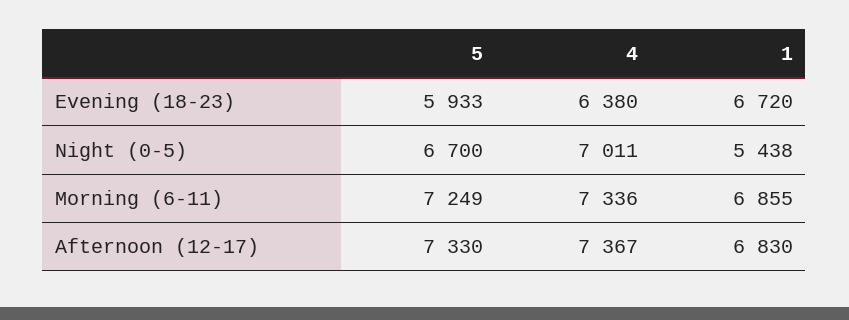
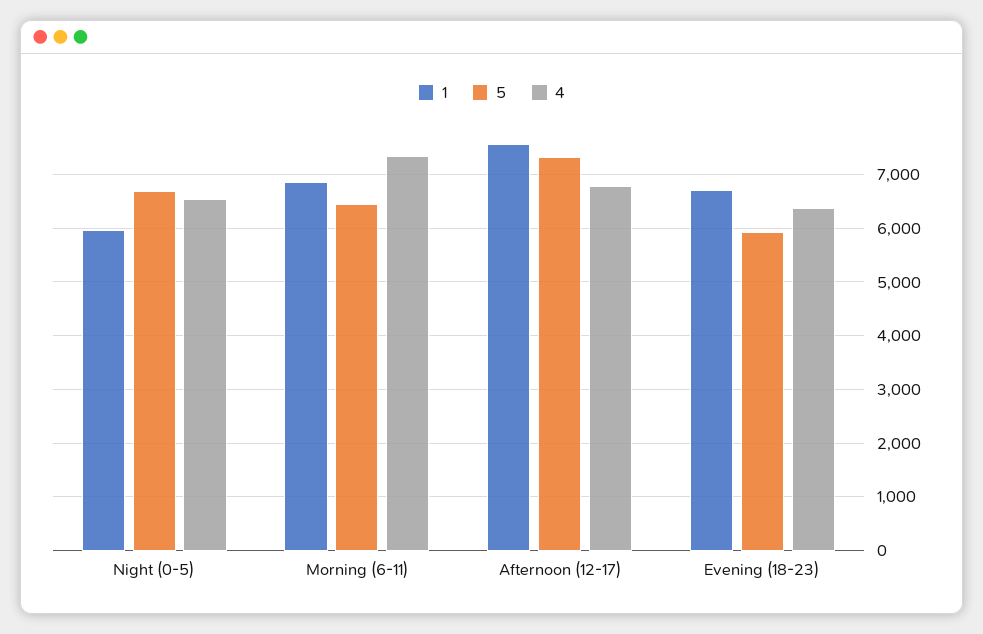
  {
    "5": {
      "Evening (18-23)": 5933,
      "Night (0-5)": 6700,
-     "Morning (6-11)": 7249,
+     "Morning (6-11)": 6400,
      "Afternoon (12-17)": 7330
    },
    "4": {
      "Evening (18-23)": 6380,
-     "Night (0-5)": 7011,
+     "Night (0-5)": 6600,
      "Morning (6-11)": 7336,
-     "Afternoon (12-17)": 7367
+     "Afternoon (12-17)": 6800
    },
    "1": {
      "Evening (18-23)": 6720,
-     "Night (0-5)": 5438,
+     "Night (0-5)": 6000,
      "Morning (6-11)": 6855,
-     "Afternoon (12-17)": 6830
+     "Afternoon (12-17)": 7600
    }
  }

